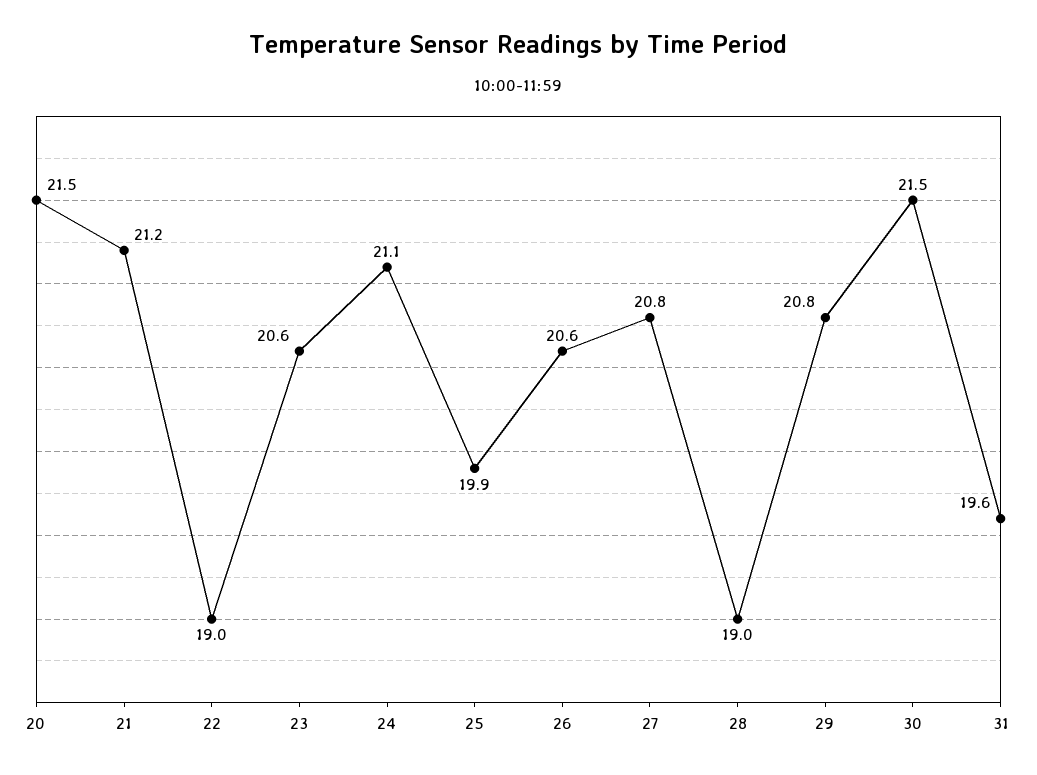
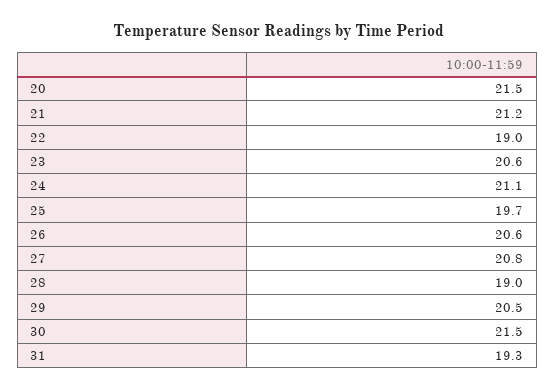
  {
    "20": 21.5,
    "21": 21.2,
    "22": 19,
    "23": 20.6,
    "24": 21.1,
-   "25": 19.9,
+   "25": 19.7,
    "26": 20.6,
    "27": 20.8,
    "28": 19,
-   "29": 20.8,
+   "29": 20.5,
    "30": 21.5,
-   "31": 19.6
+   "31": 19.3
  }

